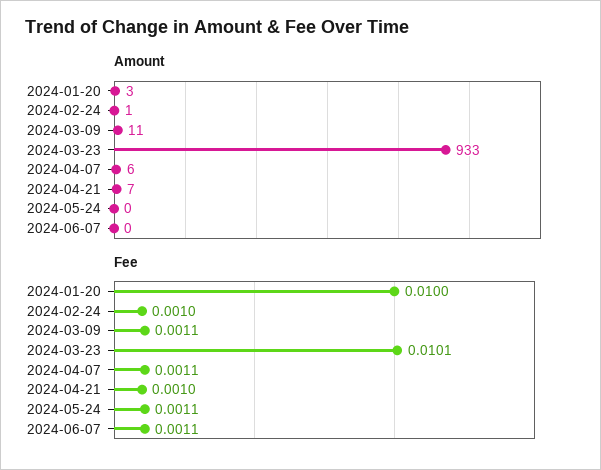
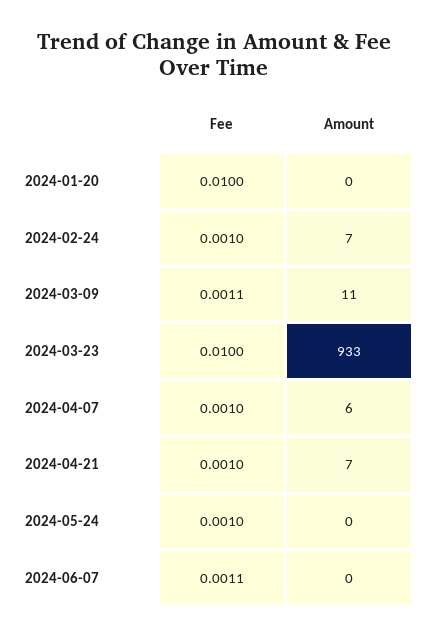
  {
    "Amount": {
-     "2024-01-20": 3,
+     "2024-01-20": 0,
-     "2024-02-24": 1,
+     "2024-02-24": 7,
      "2024-03-09": 11,
      "2024-03-23": 933,
      "2024-04-07": 6,
      "2024-04-21": 7,
      "2024-05-24": 0,
      "2024-06-07": 0
    },
    "Fee": {
      "2024-01-20": 0.01,
      "2024-02-24": 0.001,
      "2024-03-09": 0.0011,
-     "2024-03-23": 0.0101,
+     "2024-03-23": 0.01,
-     "2024-04-07": 0.0011,
+     "2024-04-07": 0.001,
      "2024-04-21": 0.001,
-     "2024-05-24": 0.0011,
+     "2024-05-24": 0.001,
      "2024-06-07": 0.0011
    }
  }

